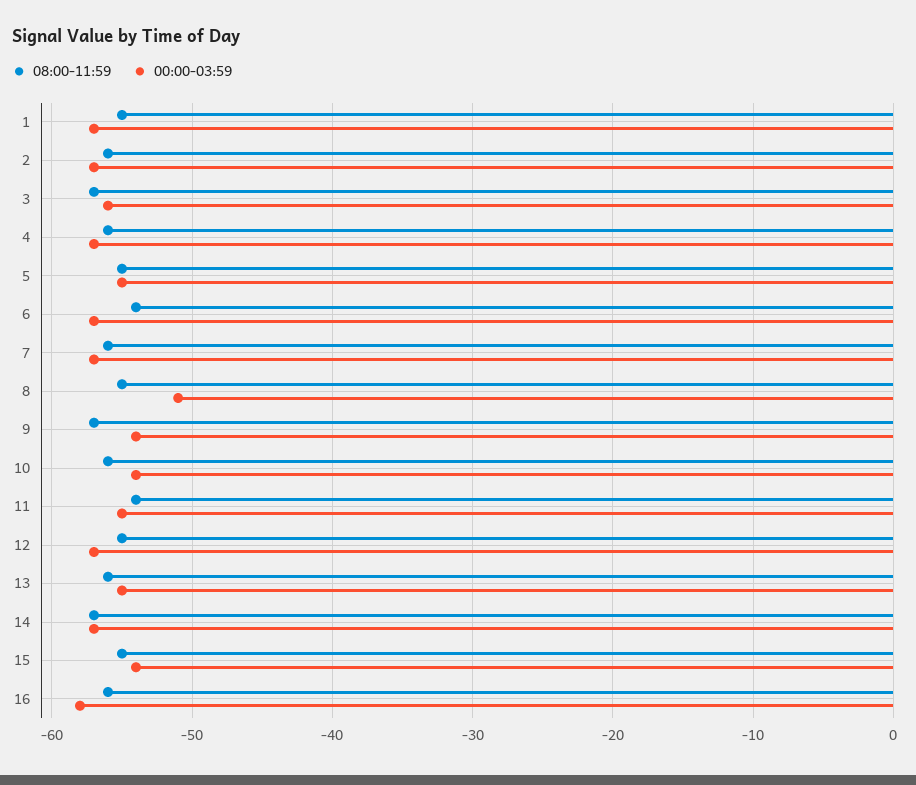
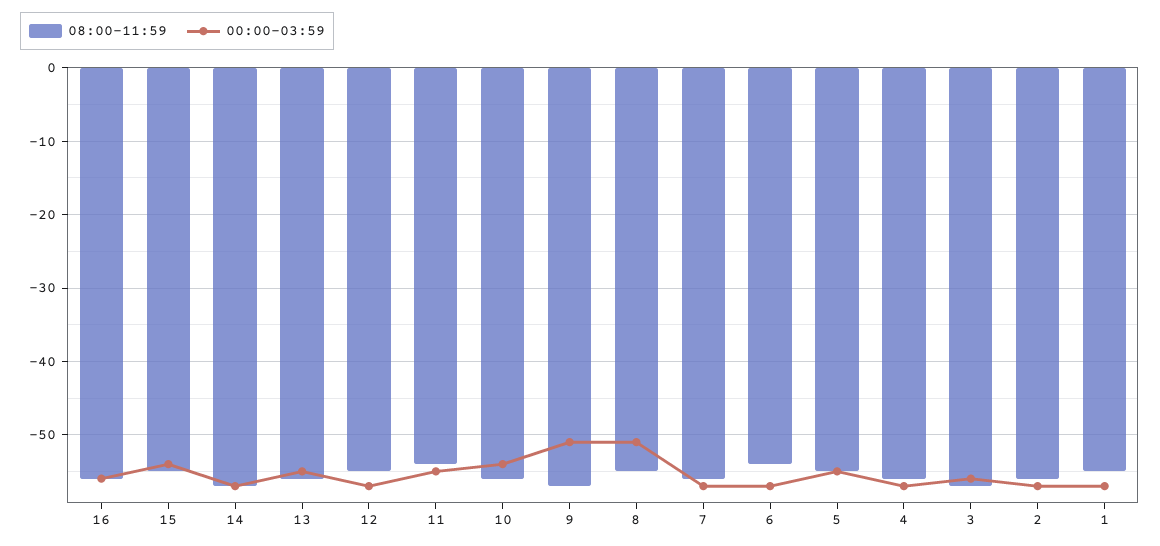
  {
    "08:00-11:59": {
      "1": -55,
      "2": -56,
      "3": -57,
      "4": -56,
      "5": -55,
      "6": -54,
      "7": -56,
      "8": -55,
      "9": -57,
      "10": -56,
      "11": -54,
      "12": -55,
      "13": -56,
      "14": -57,
      "15": -55,
      "16": -56
    },
    "00:00-03:59": {
      "1": -57,
      "2": -57,
      "3": -56,
      "4": -57,
      "5": -55,
      "6": -57,
      "7": -57,
      "8": -51,
-     "9": -54,
+     "9": -51,
      "10": -54,
      "11": -55,
      "12": -57,
      "13": -55,
      "14": -57,
      "15": -54,
-     "16": -58
+     "16": -56
    }
  }

